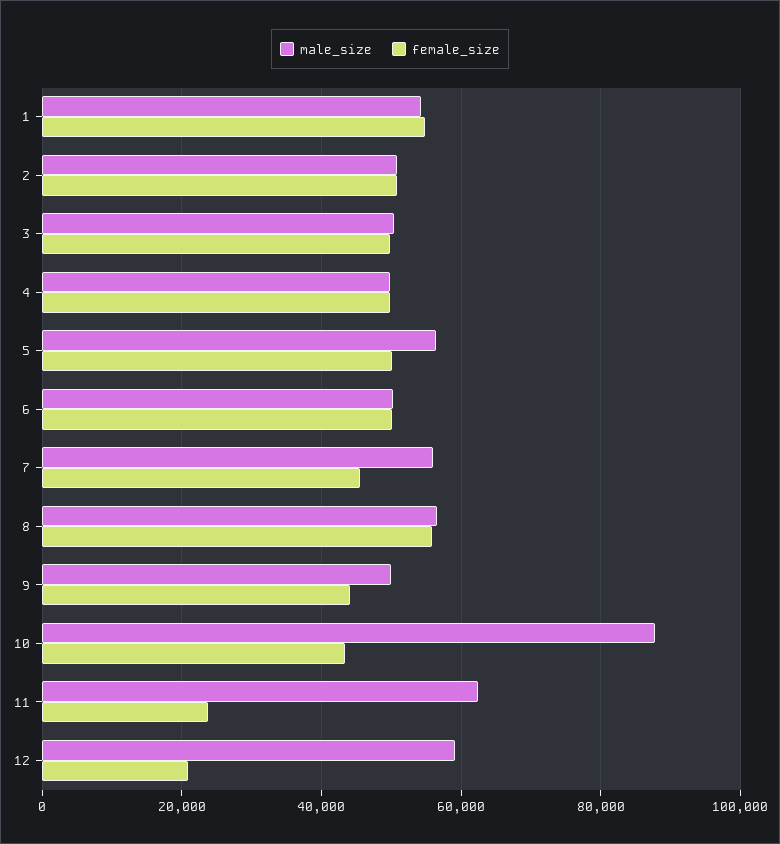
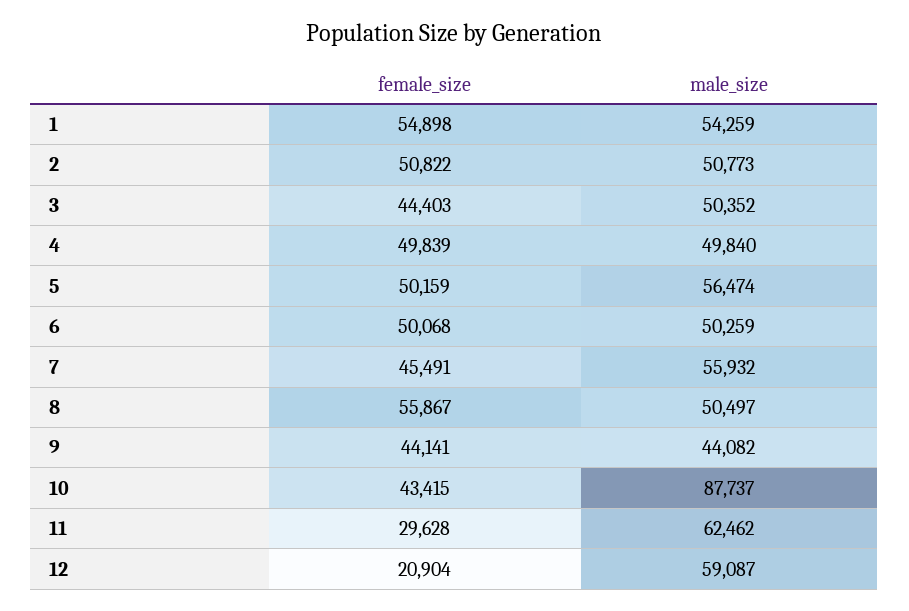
  {
    "male_size": {
      "1": 54259,
      "2": 50773,
      "3": 50352,
      "4": 49840,
      "5": 56474,
      "6": 50259,
      "7": 55932,
-     "8": 56000,
+     "8": 50497,
-     "9": 50000,
+     "9": 44082,
      "10": 87737,
      "11": 62462,
      "12": 59087
    },
    "female_size": {
      "1": 54898,
      "2": 50822,
-     "3": 50000,
+     "3": 44403,
      "4": 49839,
      "5": 50159,
      "6": 50068,
      "7": 45491,
      "8": 55867,
      "9": 44141,
      "10": 43415,
-     "11": 24000,
+     "11": 29628,
      "12": 20904
    }
  }

